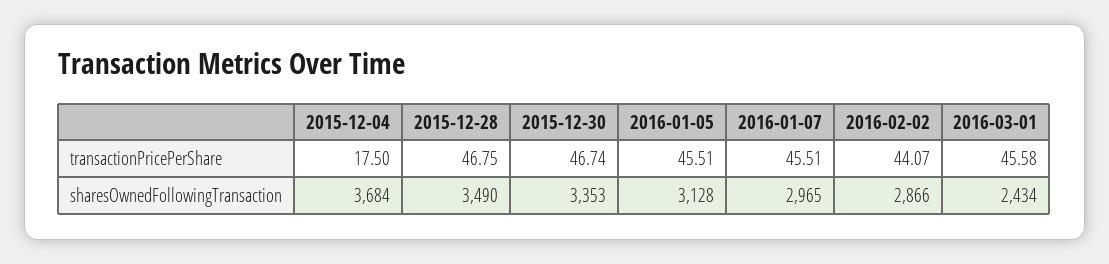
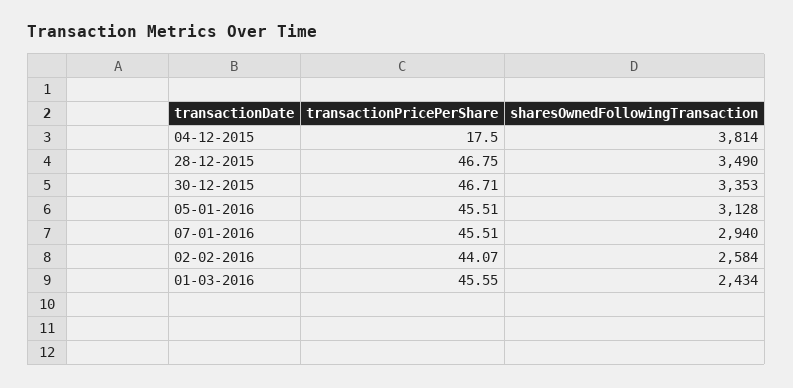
  {
    "2015-12-04": {
      "transactionPricePerShare": 17.5,
-     "sharesOwnedFollowingTransaction": 3684
+     "sharesOwnedFollowingTransaction": 3814
    },
    "2015-12-28": {
      "transactionPricePerShare": 46.75,
      "sharesOwnedFollowingTransaction": 3490
    },
    "2015-12-30": {
-     "transactionPricePerShare": 46.74,
+     "transactionPricePerShare": 46.71,
      "sharesOwnedFollowingTransaction": 3353
    },
    "2016-01-05": {
      "transactionPricePerShare": 45.51,
      "sharesOwnedFollowingTransaction": 3128
    },
    "2016-01-07": {
      "transactionPricePerShare": 45.51,
-     "sharesOwnedFollowingTransaction": 2965
+     "sharesOwnedFollowingTransaction": 2940
    },
    "2016-02-02": {
      "transactionPricePerShare": 44.07,
-     "sharesOwnedFollowingTransaction": 2866
+     "sharesOwnedFollowingTransaction": 2584
    },
    "2016-03-01": {
-     "transactionPricePerShare": 45.58,
+     "transactionPricePerShare": 45.55,
      "sharesOwnedFollowingTransaction": 2434
    }
  }

